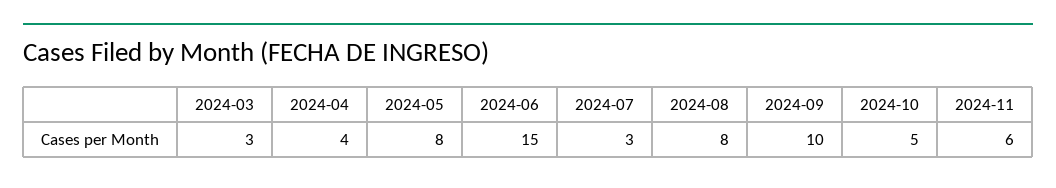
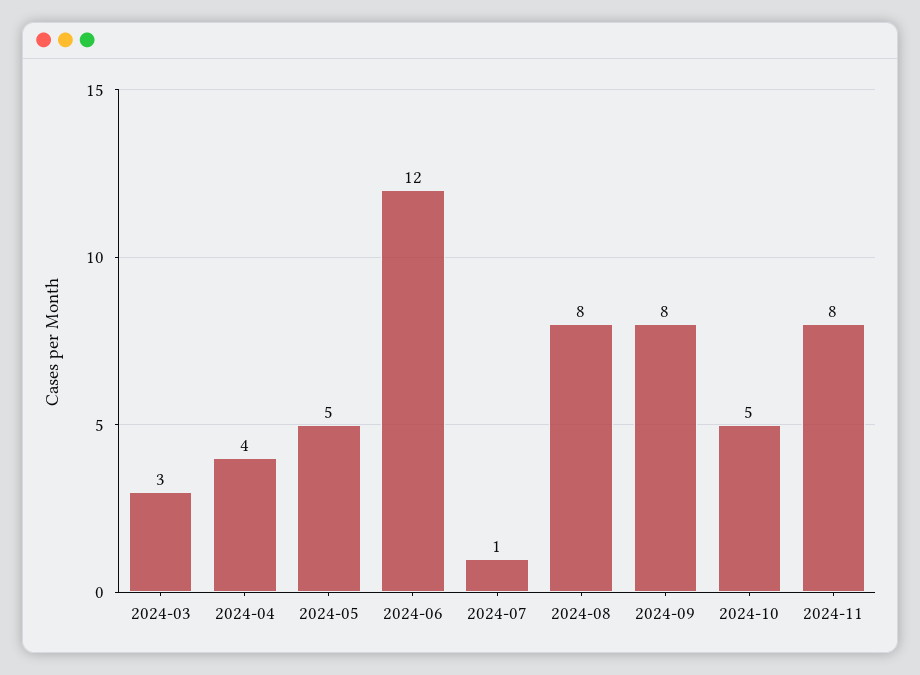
  {
    "2024-03": 3,
    "2024-04": 4,
-   "2024-05": 8,
+   "2024-05": 5,
-   "2024-06": 15,
+   "2024-06": 12,
-   "2024-07": 3,
+   "2024-07": 1,
    "2024-08": 8,
-   "2024-09": 10,
+   "2024-09": 8,
    "2024-10": 5,
-   "2024-11": 6
+   "2024-11": 8
  }

